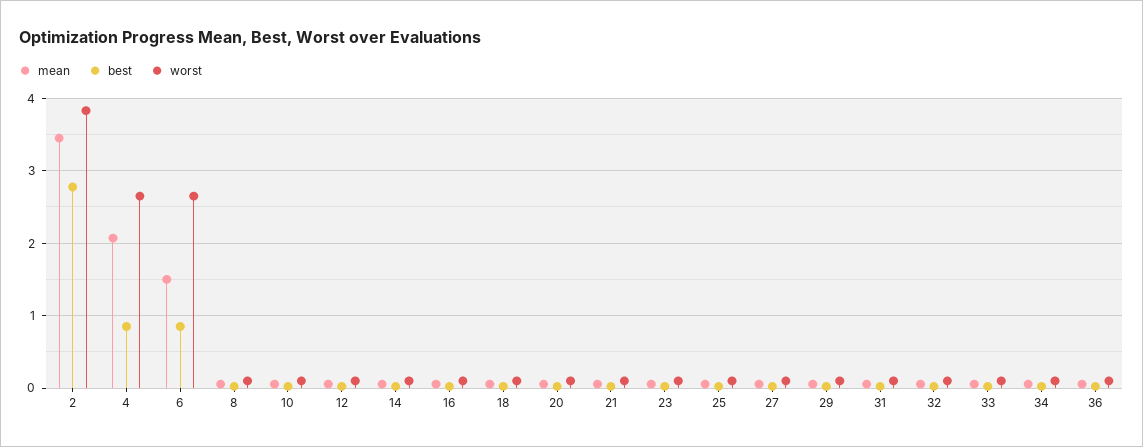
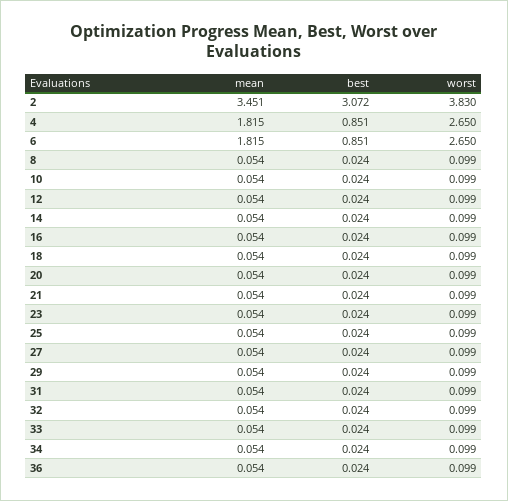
  {
    "mean": {
      "2": 3.451,
-     "4": 2.1,
+     "4": 1.815,
-     "6": 1.5,
+     "6": 1.815,
      "8": 0.054,
      "10": 0.054,
      "12": 0.054,
      "14": 0.054,
      "16": 0.054,
      "18": 0.054,
      "20": 0.054,
      "21": 0.054,
      "23": 0.054,
      "25": 0.054,
      "27": 0.054,
      "29": 0.054,
      "31": 0.054,
      "32": 0.054,
      "33": 0.054,
      "34": 0.054,
      "36": 0.054
    },
    "best": {
-     "2": 2.8,
+     "2": 3.072,
      "4": 0.851,
      "6": 0.851,
      "8": 0.024,
      "10": 0.024,
      "12": 0.024,
      "14": 0.024,
      "16": 0.024,
      "18": 0.024,
      "20": 0.024,
      "21": 0.024,
      "23": 0.024,
      "25": 0.024,
      "27": 0.024,
      "29": 0.024,
      "31": 0.024,
      "32": 0.024,
      "33": 0.024,
      "34": 0.024,
      "36": 0.024
    },
    "worst": {
      "2": 3.83,
      "4": 2.65,
      "6": 2.65,
      "8": 0.099,
      "10": 0.099,
      "12": 0.099,
      "14": 0.099,
      "16": 0.099,
      "18": 0.099,
      "20": 0.099,
      "21": 0.099,
      "23": 0.099,
      "25": 0.099,
      "27": 0.099,
      "29": 0.099,
      "31": 0.099,
      "32": 0.099,
      "33": 0.099,
      "34": 0.099,
      "36": 0.099
    }
  }

